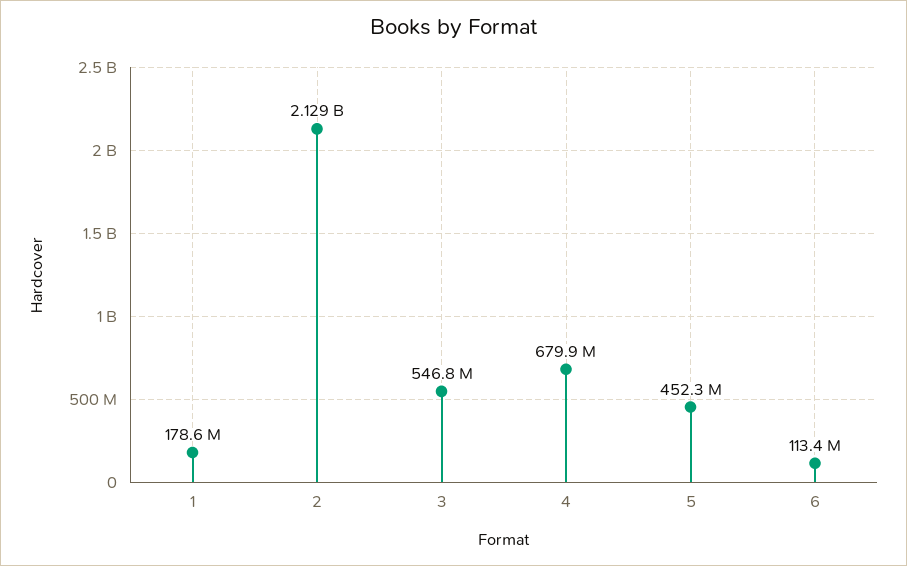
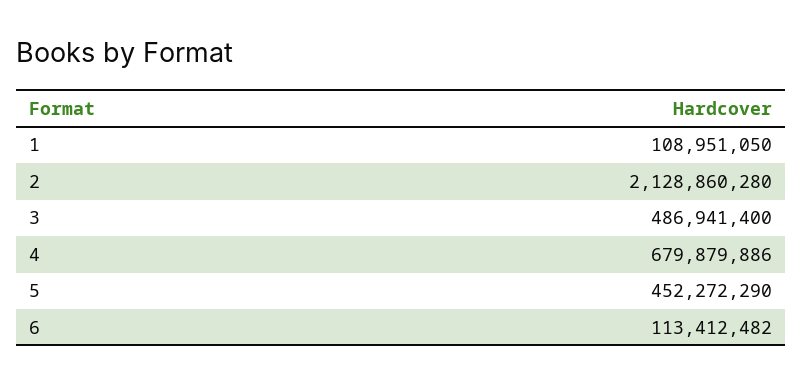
  {
-   "1": 178600000,
+   "1": 108951050,
    "2": 2128860280,
-   "3": 546800000,
+   "3": 486941400,
    "4": 679879886,
    "5": 452272290,
    "6": 113412482
  }

